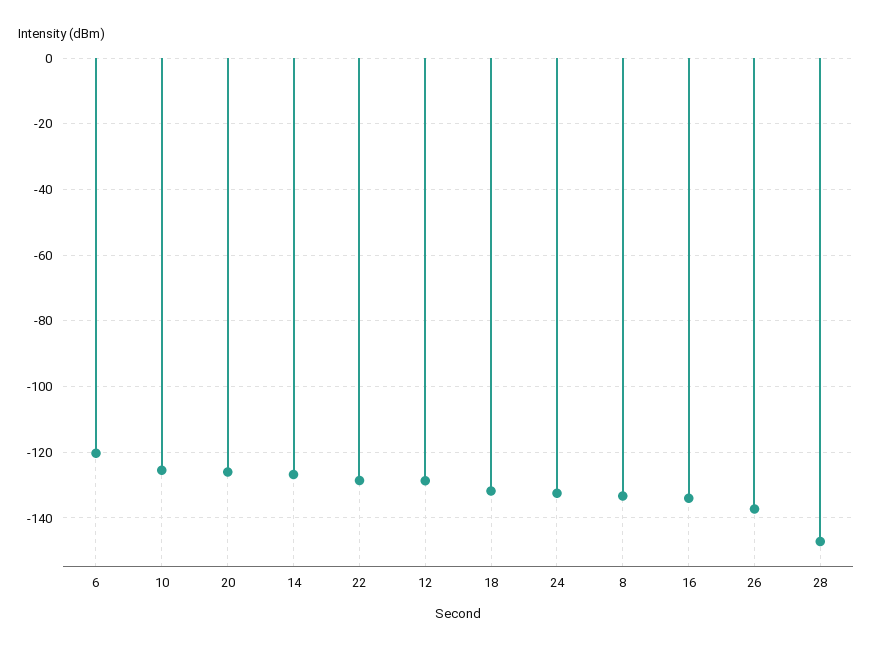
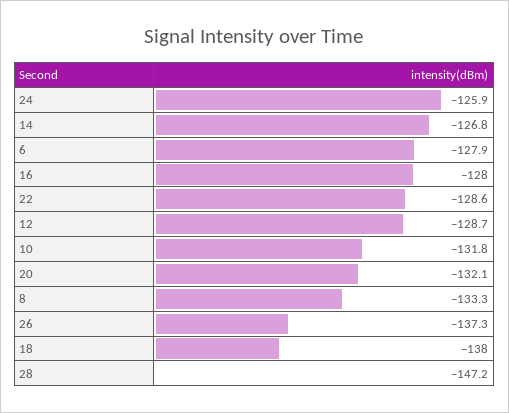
  {
-   "6": -120,
+   "6": -127.9,
-   "10": -126,
+   "10": -131.8,
-   "20": -126,
+   "20": -132.1,
    "14": -126.8,
    "22": -128.6,
    "12": -128.7,
-   "18": -132,
+   "18": -138,
-   "24": -132,
+   "24": -125.9,
    "8": -133.3,
-   "16": -134,
+   "16": -128,
    "26": -137.3,
    "28": -147.2
  }

